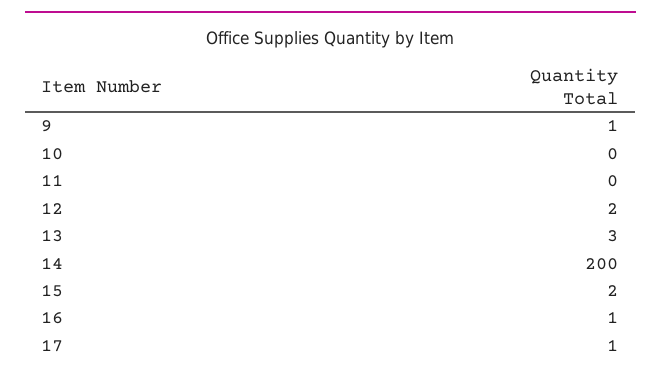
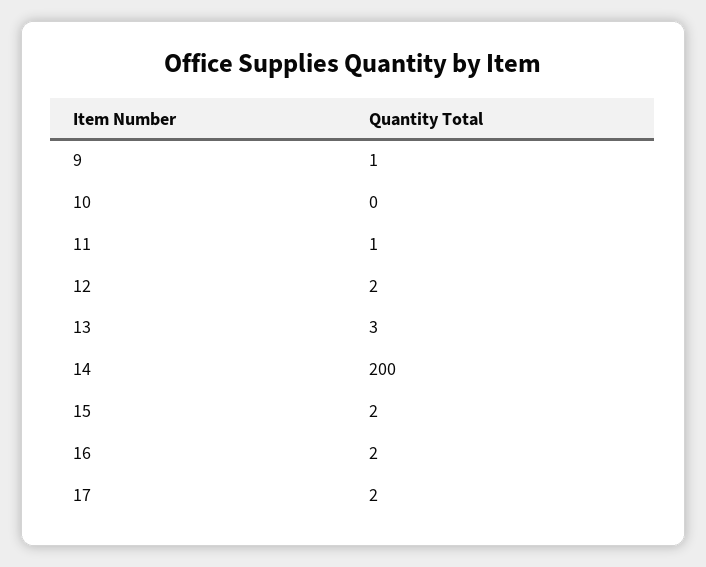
  {
    "9": 1,
    "10": 0,
-   "11": 0,
+   "11": 1,
    "12": 2,
    "13": 3,
    "14": 200,
    "15": 2,
-   "16": 1,
+   "16": 2,
-   "17": 1
+   "17": 2
  }

